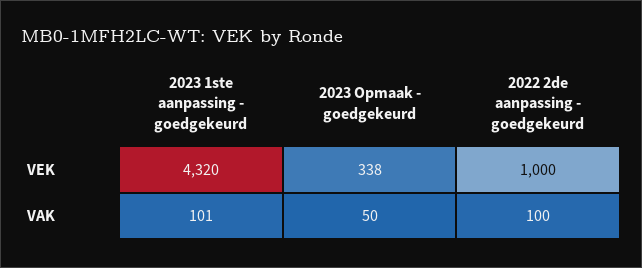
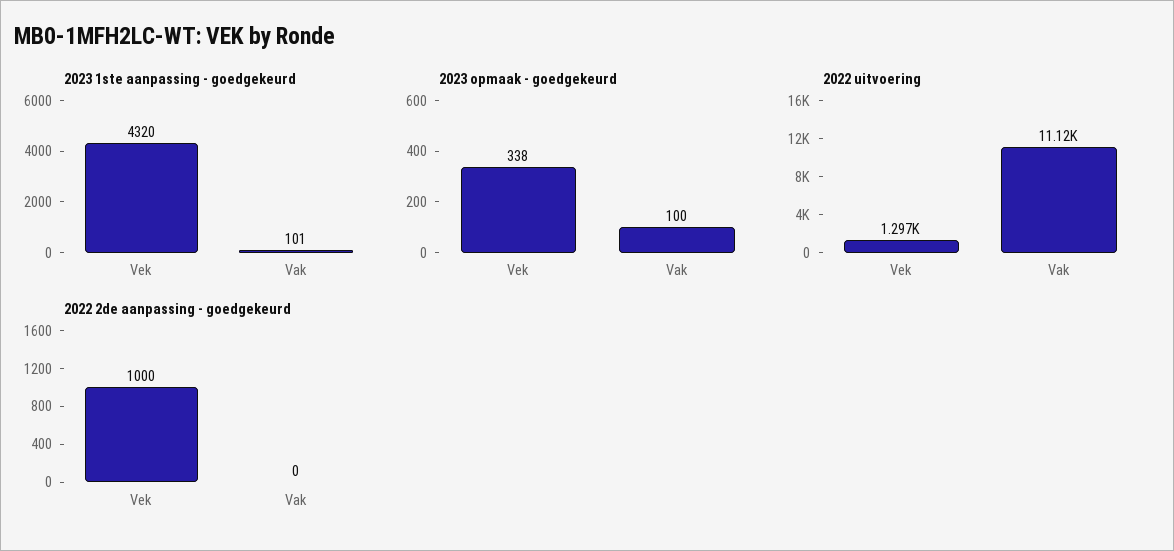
  {
    "2023 1ste aanpassing - goedgekeurd": {
      "VEK": 4320,
      "VAK": 101
    },
    "2023 Opmaak - goedgekeurd": {
      "VEK": 338,
-     "VAK": 50
+     "VAK": 100
    },
    "2022 2de aanpassing - goedgekeurd": {
      "VEK": 1000,
-     "VAK": 100
+     "VAK": 0
-   }
+   },
+   "2022 uitvoering": {
+     "VEK": 1297,
+     "VAK": 11120
+   }
  }

